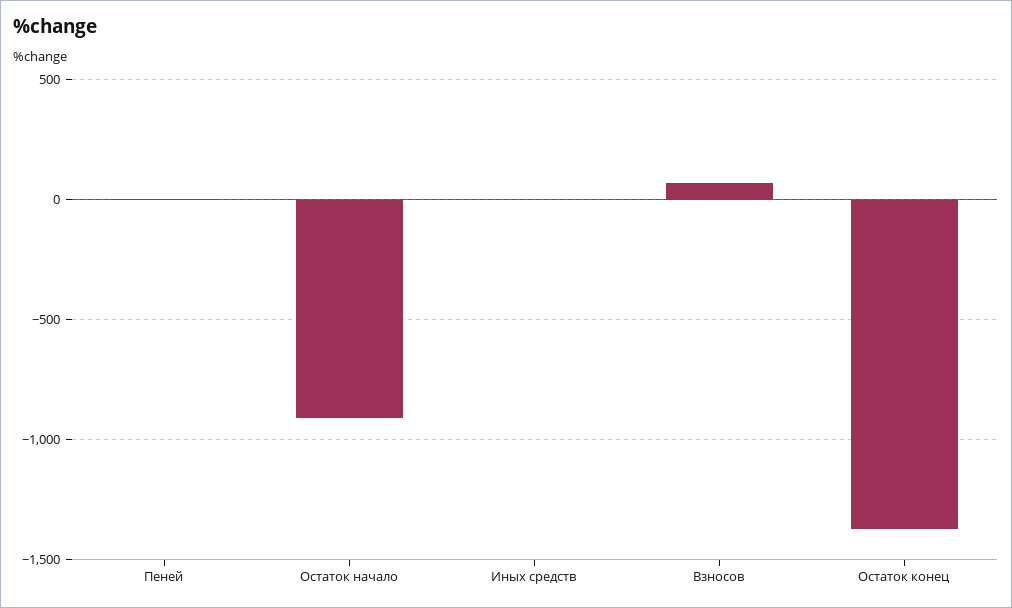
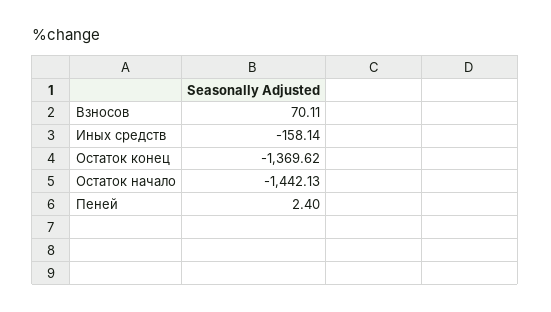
  {
    "Пеней": 2.4,
-   "Остаток начало": -900,
+   "Остаток начало": -1442.13,
-   "Иных средств": 0,
+   "Иных средств": -158.14,
    "Взносов": 70.11,
    "Остаток конец": -1369.62
  }

